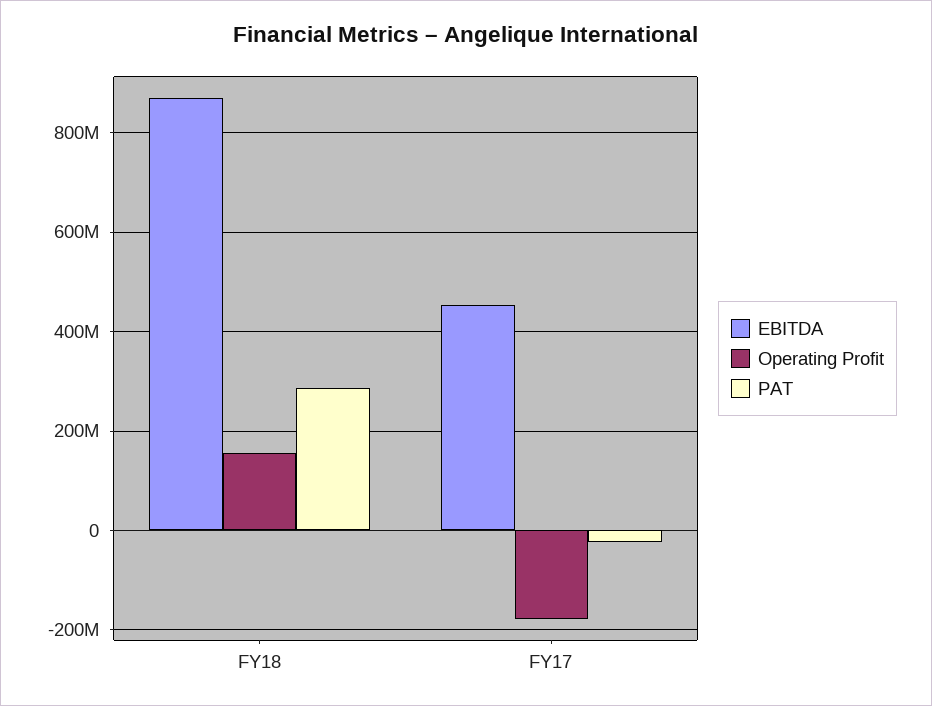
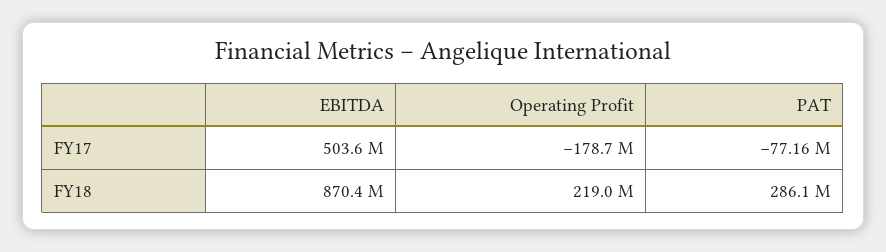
  {
    "EBITDA": {
      "FY18": 870400000,
-     "FY17": 460000000
+     "FY17": 503600000
    },
    "Operating Profit": {
-     "FY18": 160000000,
+     "FY18": 219000000,
      "FY17": -178700000
    },
    "PAT": {
      "FY18": 286100000,
-     "FY17": -20000000
+     "FY17": -77160000
    }
  }

